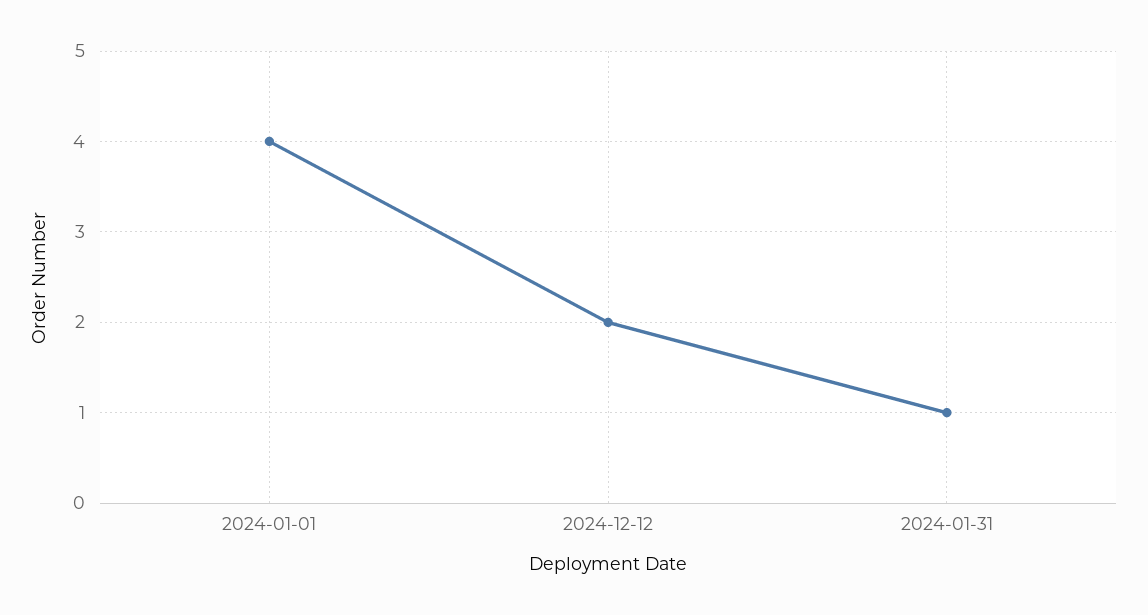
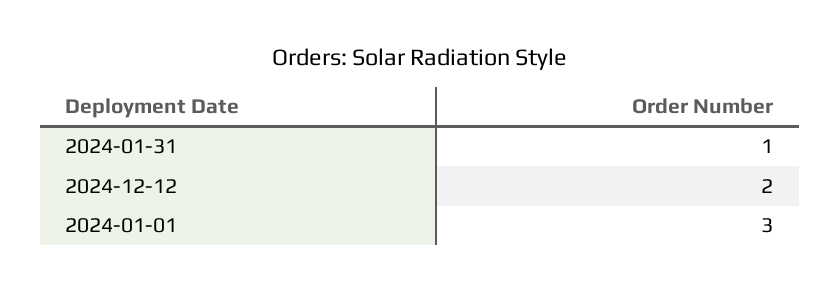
  {
-   "2024-01-01": 4,
+   "2024-01-01": 3,
    "2024-12-12": 2,
    "2024-01-31": 1
  }

